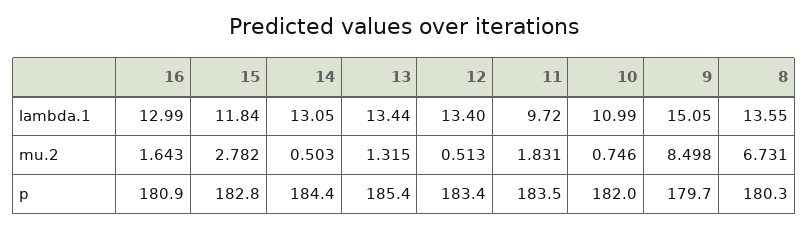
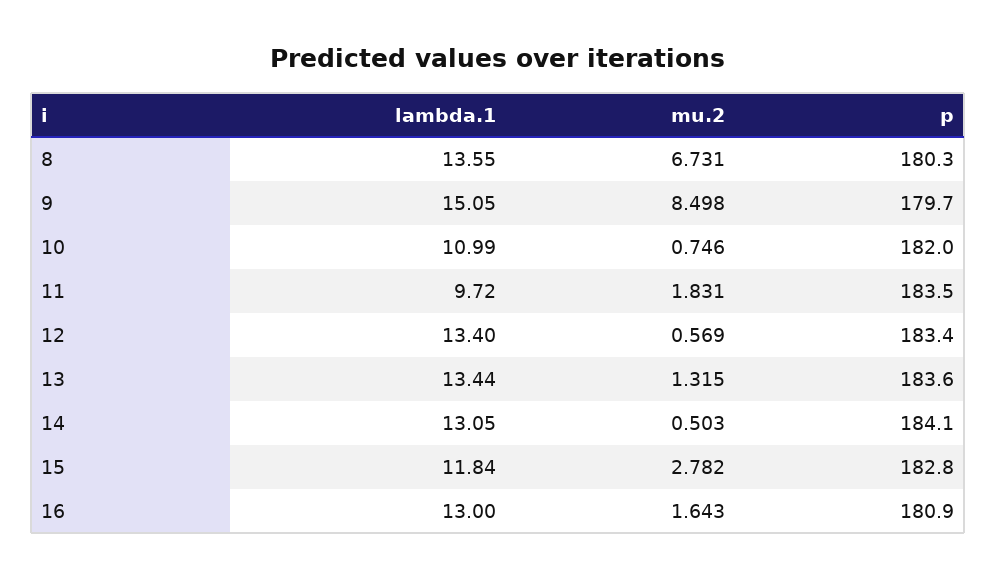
  {
    "16": {
-     "lambda.1": 12.99,
+     "lambda.1": 13,
      "mu.2": 1.643,
      "p": 180.9
    },
    "15": {
      "lambda.1": 11.84,
      "mu.2": 2.782,
      "p": 182.8
    },
    "14": {
      "lambda.1": 13.05,
      "mu.2": 0.503,
-     "p": 184.4
+     "p": 184.1
    },
    "13": {
      "lambda.1": 13.44,
      "mu.2": 1.315,
-     "p": 185.4
+     "p": 183.6
    },
    "12": {
      "lambda.1": 13.4,
-     "mu.2": 0.513,
+     "mu.2": 0.569,
      "p": 183.4
    },
    "11": {
      "lambda.1": 9.72,
      "mu.2": 1.831,
      "p": 183.5
    },
    "10": {
      "lambda.1": 10.99,
      "mu.2": 0.746,
      "p": 182
    },
    "9": {
      "lambda.1": 15.05,
      "mu.2": 8.498,
      "p": 179.7
    },
    "8": {
      "lambda.1": 13.55,
      "mu.2": 6.731,
      "p": 180.3
    }
  }

